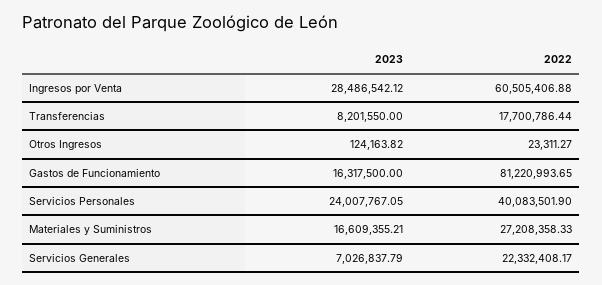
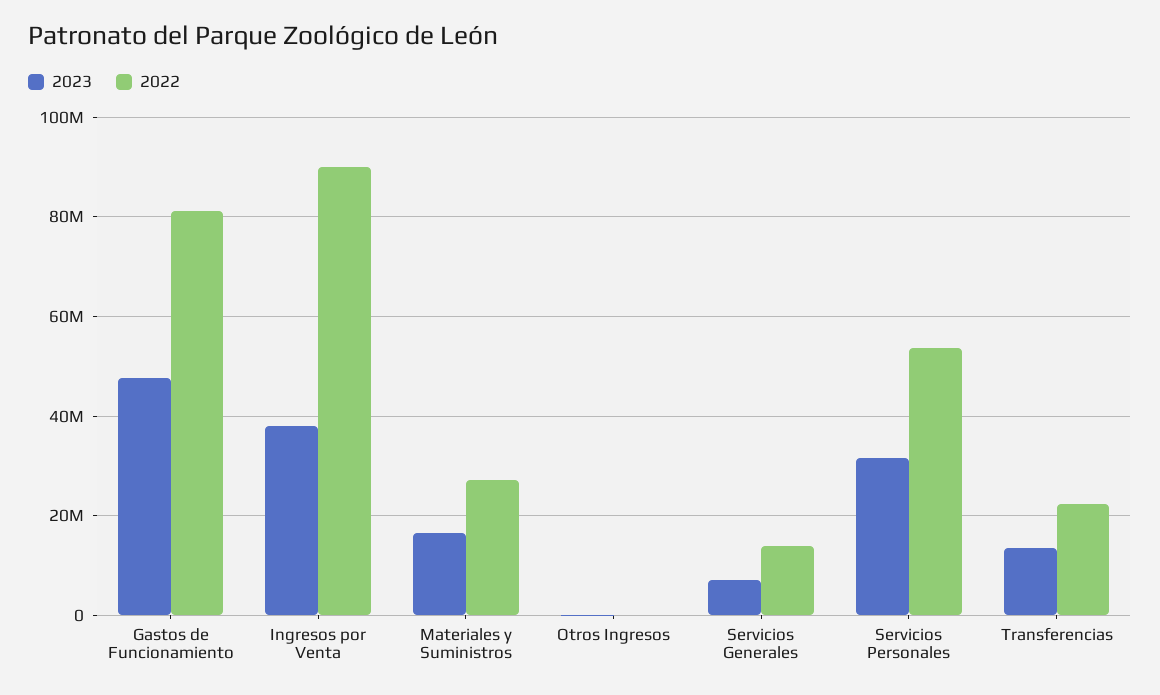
  {
    "2023": {
-     "Ingresos por Venta": 28486542.12,
+     "Ingresos por Venta": 38000000,
-     "Transferencias": 8201550,
+     "Transferencias": 14000000,
      "Otros Ingresos": 124163.82,
-     "Gastos de Funcionamiento": 16317500,
+     "Gastos de Funcionamiento": 48000000,
-     "Servicios Personales": 24007767.05,
+     "Servicios Personales": 32000000,
      "Materiales y Suministros": 16609355.21,
      "Servicios Generales": 7026837.79
    },
    "2022": {
-     "Ingresos por Venta": 60505406.88,
+     "Ingresos por Venta": 90000000,
-     "Transferencias": 17700786.44,
+     "Transferencias": 22000000,
      "Otros Ingresos": 23311.27,
      "Gastos de Funcionamiento": 81220993.65,
-     "Servicios Personales": 40083501.9,
+     "Servicios Personales": 54000000,
      "Materiales y Suministros": 27208358.33,
-     "Servicios Generales": 22332408.17
+     "Servicios Generales": 14000000
    }
  }

